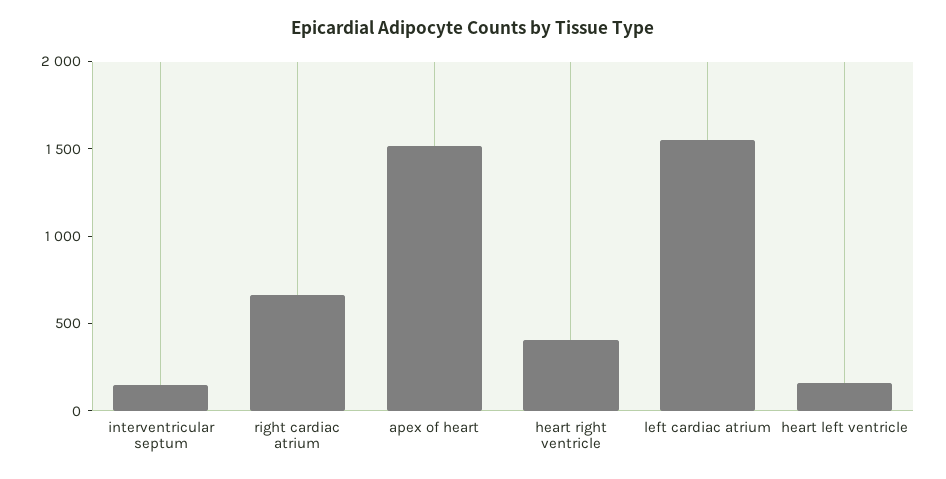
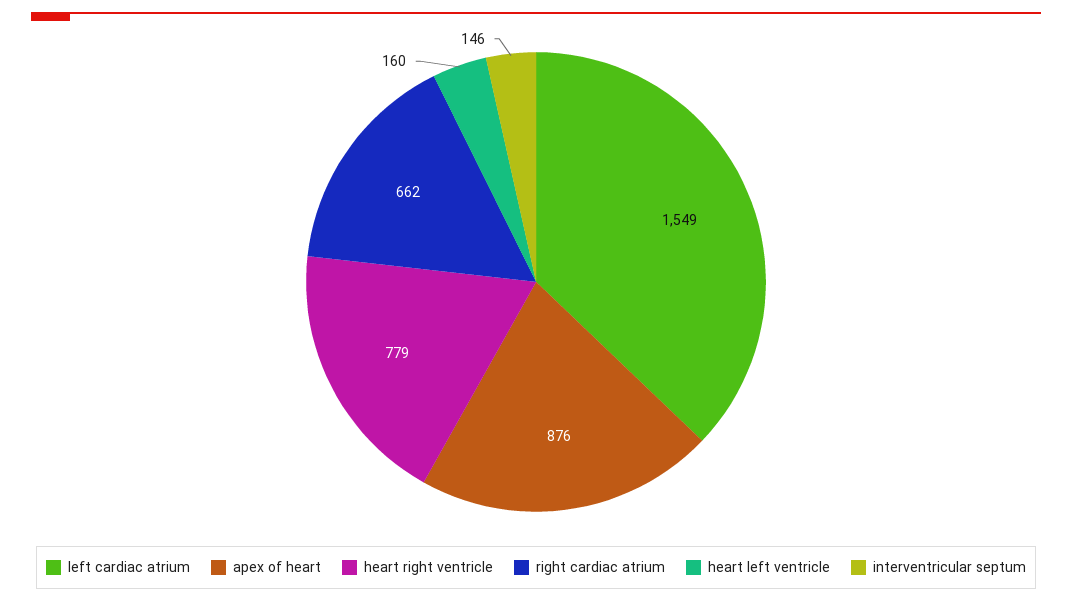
  {
    "interventricular septum": 146,
    "right cardiac atrium": 662,
-   "apex of heart": 1500,
+   "apex of heart": 876,
-   "heart right ventricle": 400,
+   "heart right ventricle": 779,
    "left cardiac atrium": 1549,
    "heart left ventricle": 160
  }

